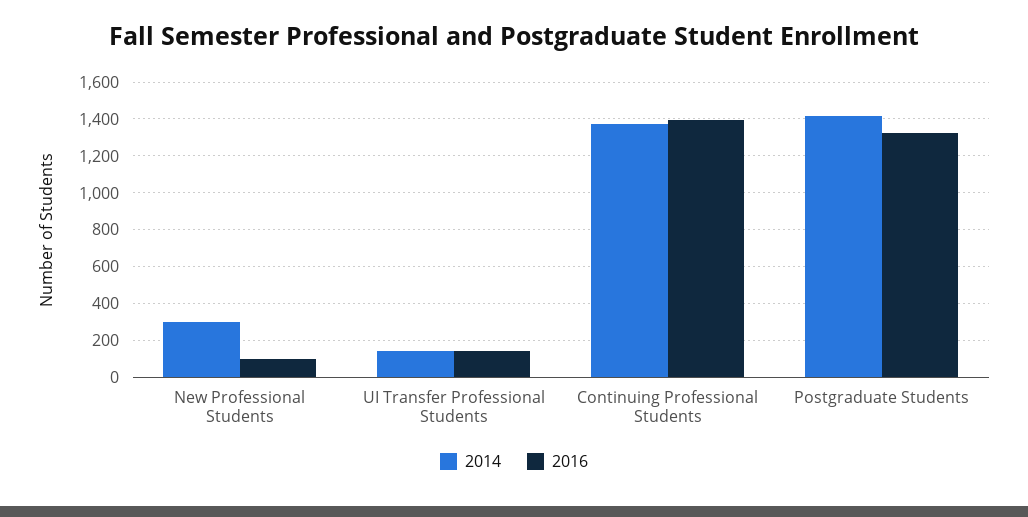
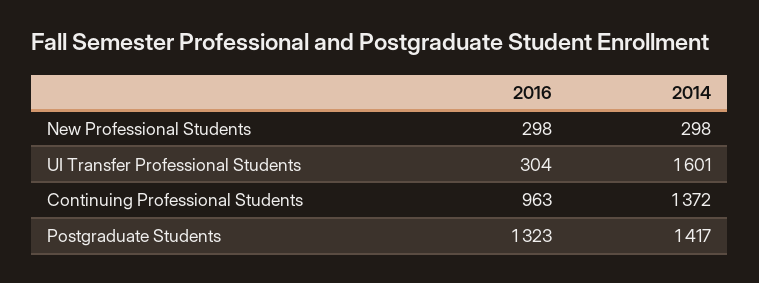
  {
    "2014": {
      "New Professional Students": 298,
-     "UI Transfer Professional Students": 150,
+     "UI Transfer Professional Students": 1601,
      "Continuing Professional Students": 1372,
      "Postgraduate Students": 1417
    },
    "2016": {
-     "New Professional Students": 100,
+     "New Professional Students": 298,
-     "UI Transfer Professional Students": 150,
+     "UI Transfer Professional Students": 304,
-     "Continuing Professional Students": 1400,
+     "Continuing Professional Students": 963,
      "Postgraduate Students": 1323
    }
  }

